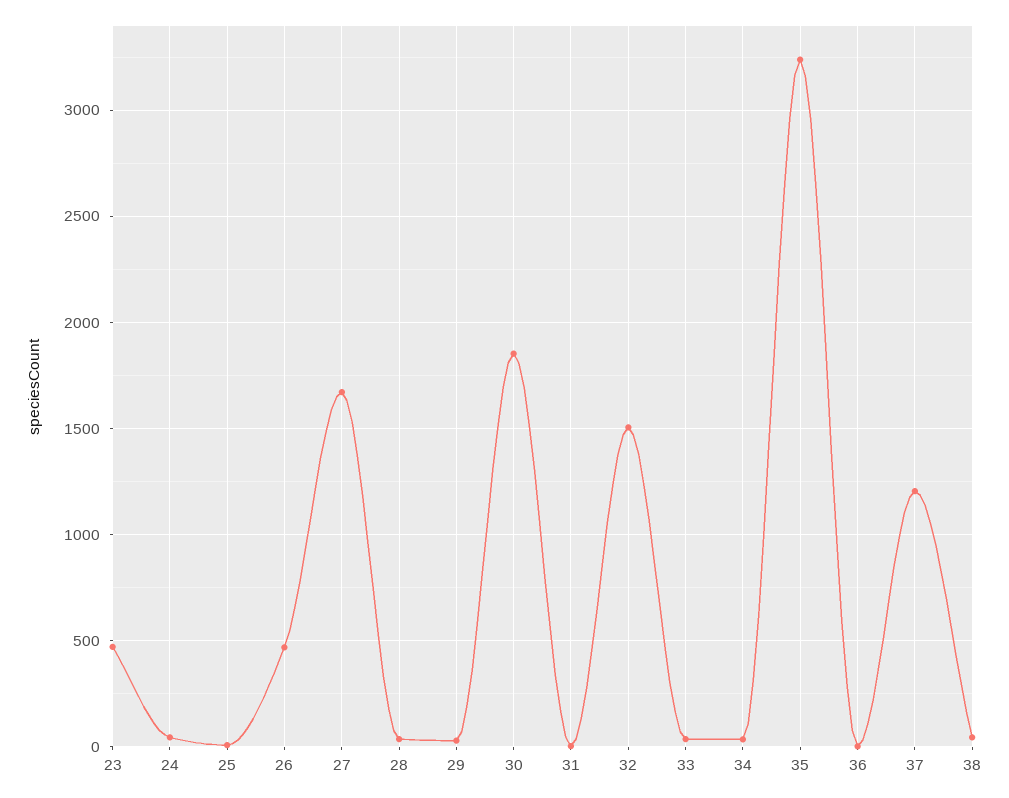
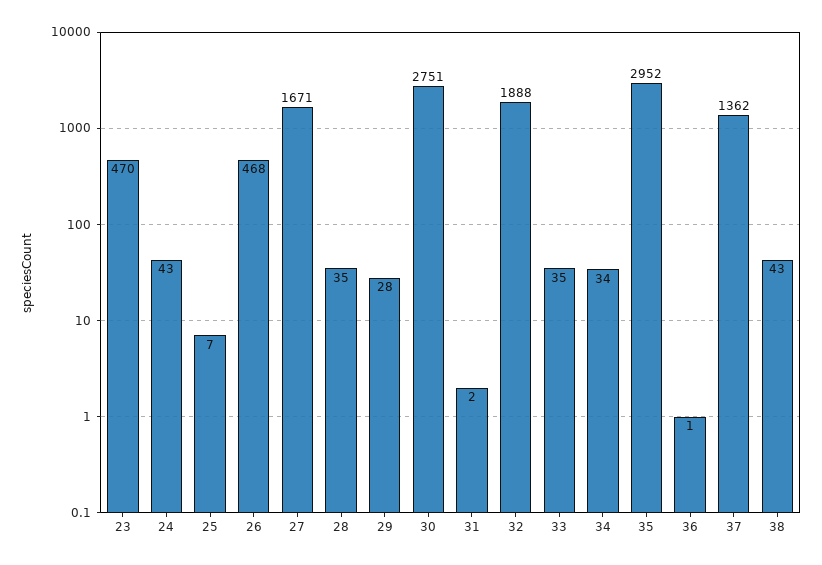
  {
    "23": 470,
    "24": 43,
    "25": 7,
    "26": 468,
    "27": 1671,
    "28": 35,
    "29": 28,
-   "30": 1850,
+   "30": 2751,
    "31": 2,
-   "32": 1500,
+   "32": 1888,
    "33": 35,
    "34": 34,
-   "35": 3250,
+   "35": 2952,
    "36": 1,
-   "37": 1200,
+   "37": 1362,
    "38": 43
  }

